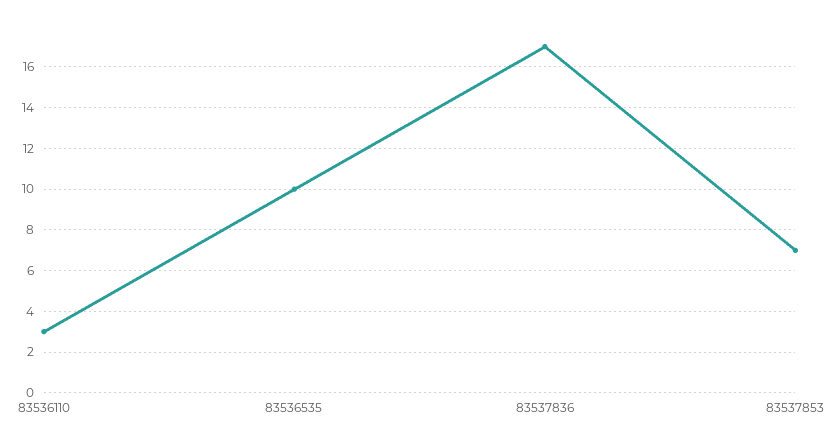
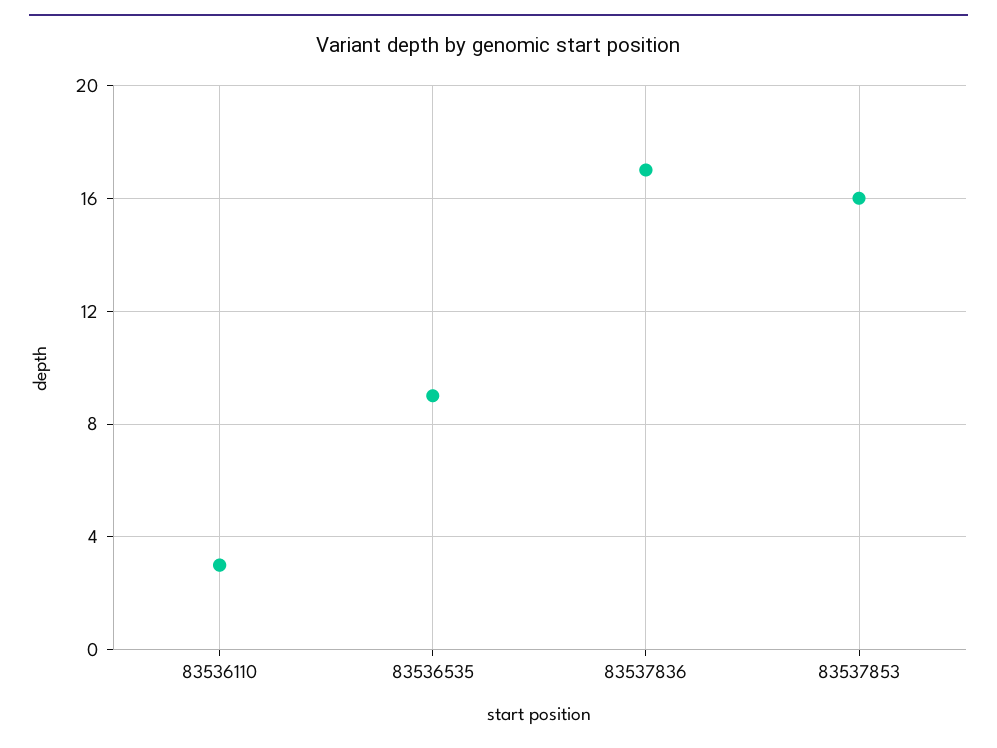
  {
    "83536110": 3,
-   "83536535": 10,
+   "83536535": 9,
    "83537836": 17,
-   "83537853": 7
+   "83537853": 16
  }

